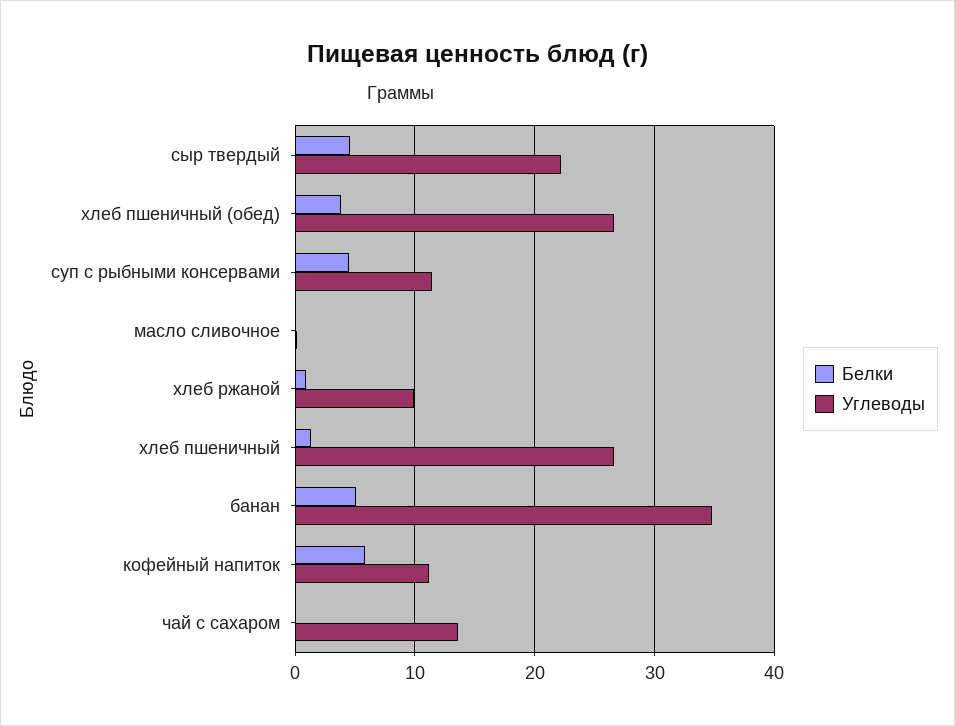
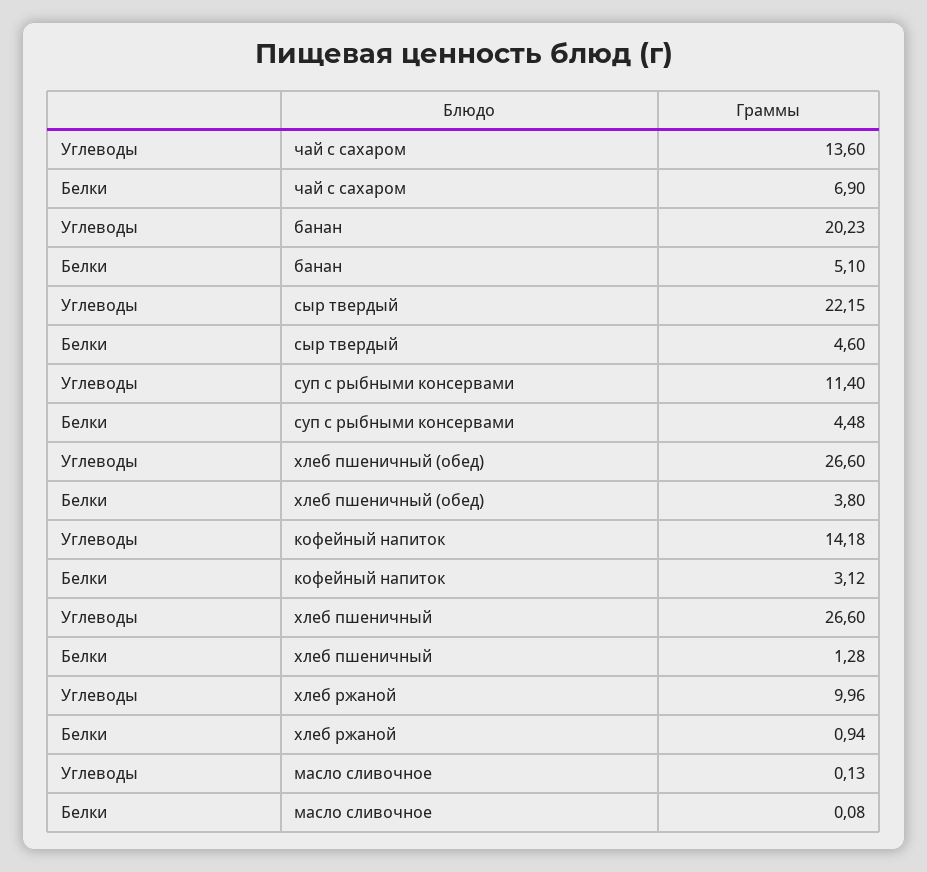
  {
    "Белки": {
      "сыр твердый": 4.6,
      "хлеб пшеничный (обед)": 3.8,
      "суп с рыбными консервами": 4.48,
      "масло сливочное": 0.08,
      "хлеб ржаной": 0.94,
      "хлеб пшеничный": 1.28,
      "банан": 5.1,
-     "кофейный напиток": 6,
+     "кофейный напиток": 3.12,
-     "чай с сахаром": 0
+     "чай с сахаром": 6.9
    },
    "Углеводы": {
      "сыр твердый": 22.15,
      "хлеб пшеничный (обед)": 26.6,
      "суп с рыбными консервами": 11.4,
      "масло сливочное": 0.13,
      "хлеб ржаной": 9.96,
      "хлеб пшеничный": 26.6,
-     "банан": 35,
+     "банан": 20.23,
-     "кофейный напиток": 11,
+     "кофейный напиток": 14.18,
      "чай с сахаром": 13.6
    }
  }

